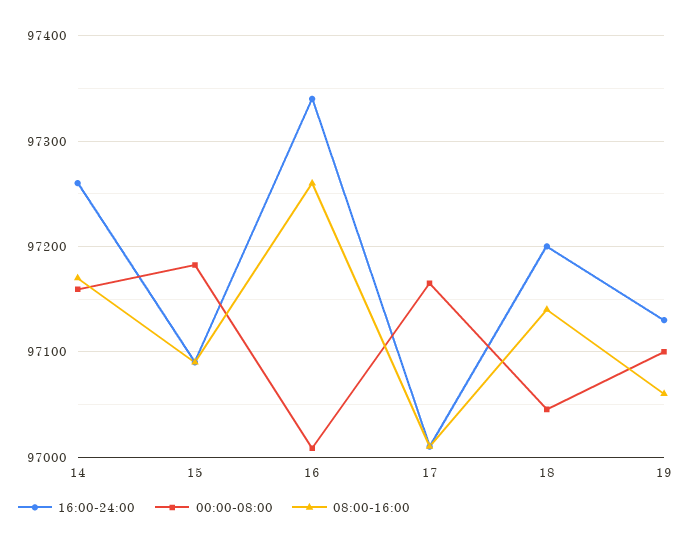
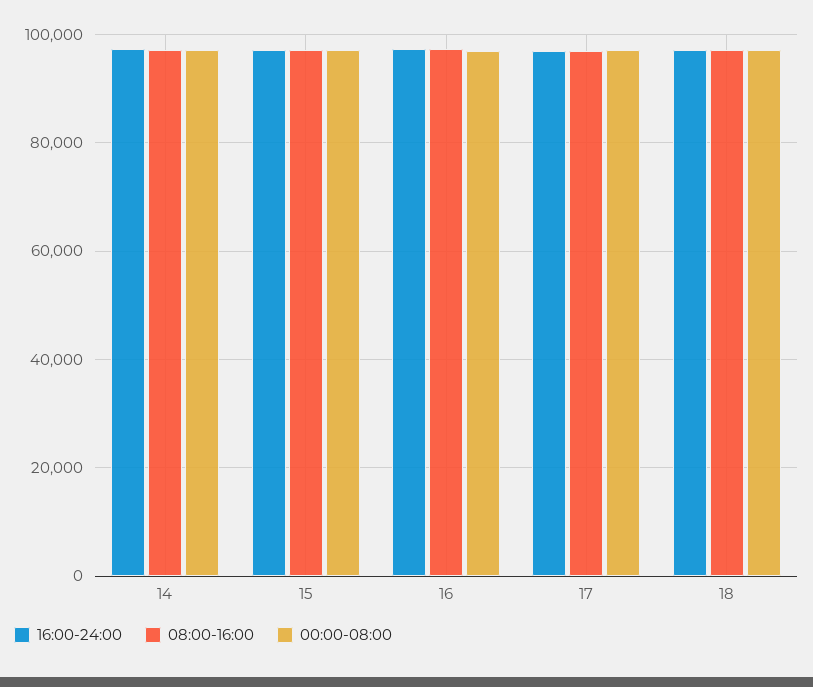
  {
    "16:00-24:00": {
      "14": 97260,
      "15": 97090,
      "16": 97340,
      "17": 97010,
-     "18": 97200,
+     "18": 97200
-     "19": 97130
    },
    "00:00-08:00": {
      "14": 97160,
      "15": 97180,
      "16": 97010,
      "17": 97170,
-     "18": 97050,
+     "18": 97050
-     "19": 97100
    },
    "08:00-16:00": {
      "14": 97170,
      "15": 97090,
      "16": 97260,
      "17": 97010,
-     "18": 97140,
+     "18": 97140
-     "19": 97060
    }
  }

